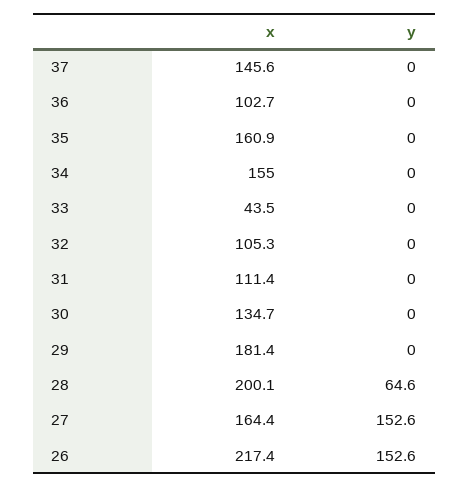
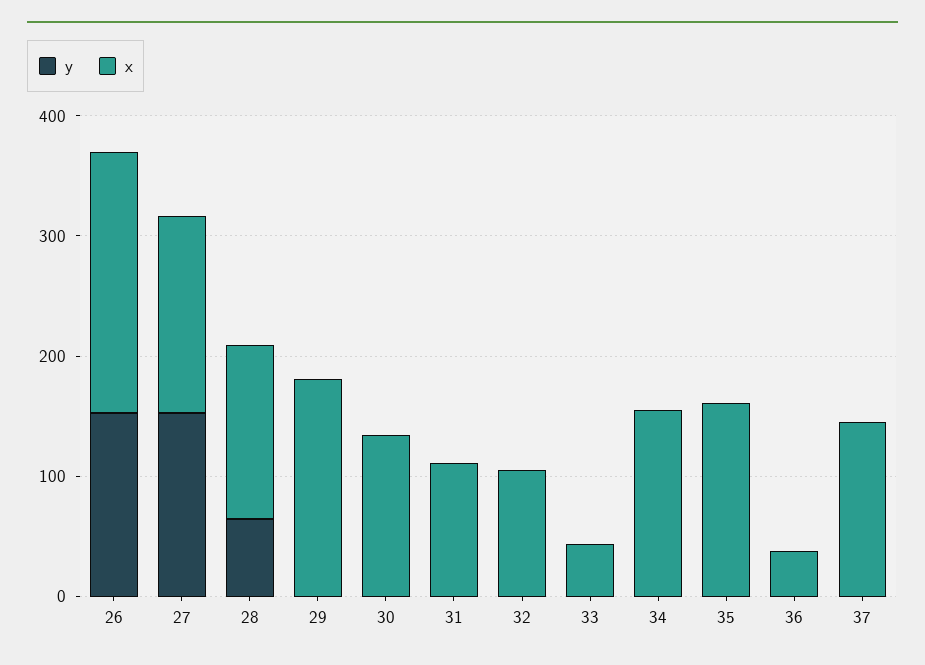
  {
    "x": {
      "37": 145.6,
-     "36": 102.7,
+     "36": 40,
      "35": 160.9,
      "34": 155,
      "33": 43.5,
      "32": 105.3,
      "31": 111.4,
      "30": 134.7,
      "29": 181.4,
-     "28": 200.1,
+     "28": 140,
      "27": 164.4,
      "26": 217.4
    },
    "y": {
      "37": 0,
      "36": 0,
      "35": 0,
      "34": 0,
      "33": 0,
      "32": 0,
      "31": 0,
      "30": 0,
      "29": 0,
      "28": 64.6,
      "27": 152.6,
      "26": 152.6
    }
  }

